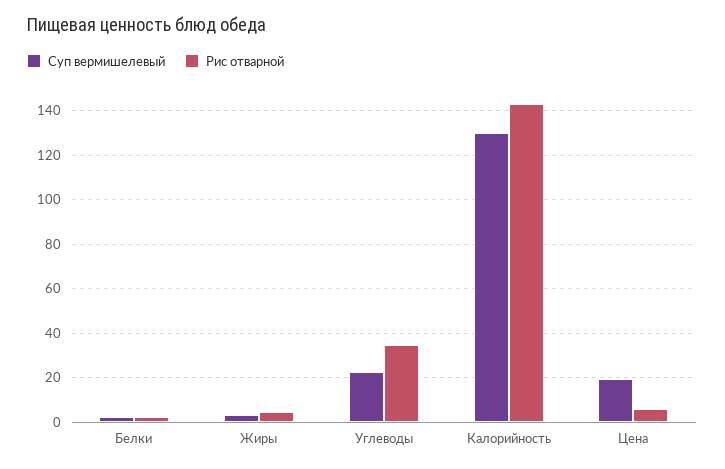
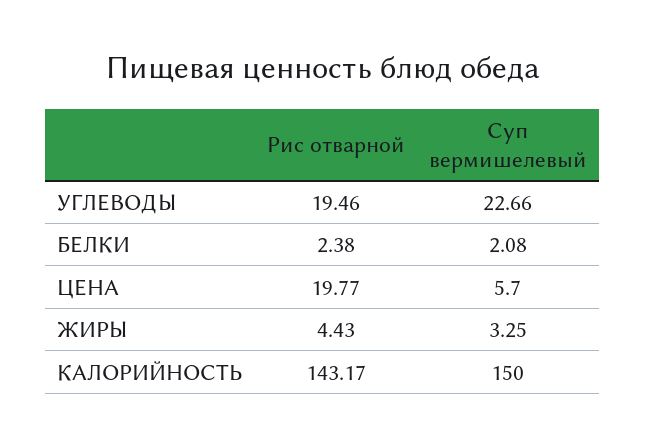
  {
    "Суп вермишелевый": {
      "Белки": 2.08,
      "Жиры": 3.25,
      "Углеводы": 22.66,
-     "Калорийность": 130,
+     "Калорийность": 150,
-     "Цена": 20
+     "Цена": 5.7
    },
    "Рис отварной": {
      "Белки": 2.38,
      "Жиры": 4.43,
-     "Углеводы": 35,
+     "Углеводы": 19.46,
      "Калорийность": 143.17,
-     "Цена": 5
+     "Цена": 19.77
    }
  }

